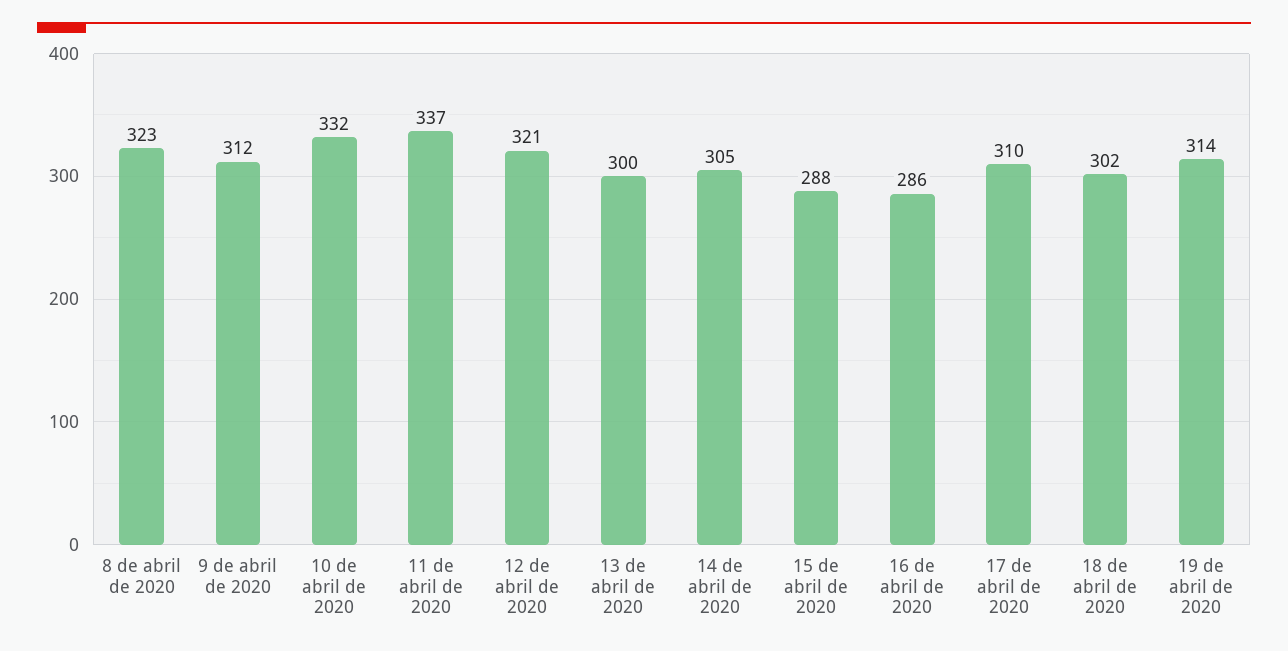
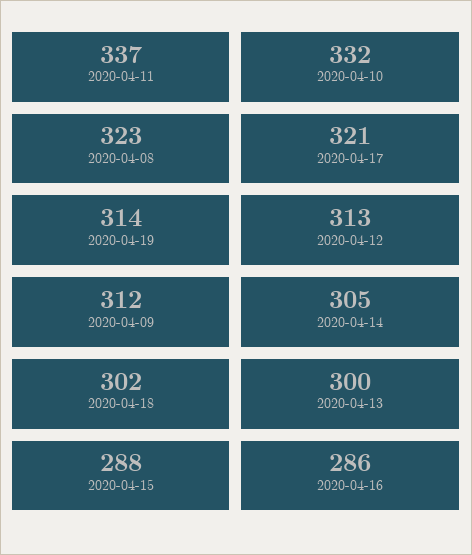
  {
    "8 de abril de 2020": 323,
    "9 de abril de 2020": 312,
    "10 de abril de 2020": 332,
    "11 de abril de 2020": 337,
-   "12 de abril de 2020": 321,
+   "12 de abril de 2020": 313,
    "13 de abril de 2020": 300,
    "14 de abril de 2020": 305,
    "15 de abril de 2020": 288,
    "16 de abril de 2020": 286,
-   "17 de abril de 2020": 310,
+   "17 de abril de 2020": 321,
    "18 de abril de 2020": 302,
    "19 de abril de 2020": 314
  }

